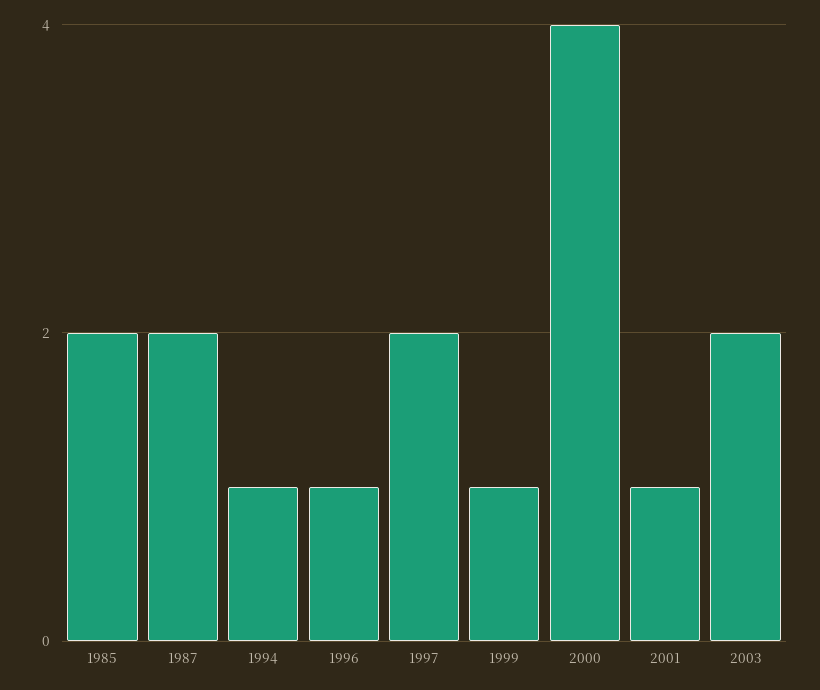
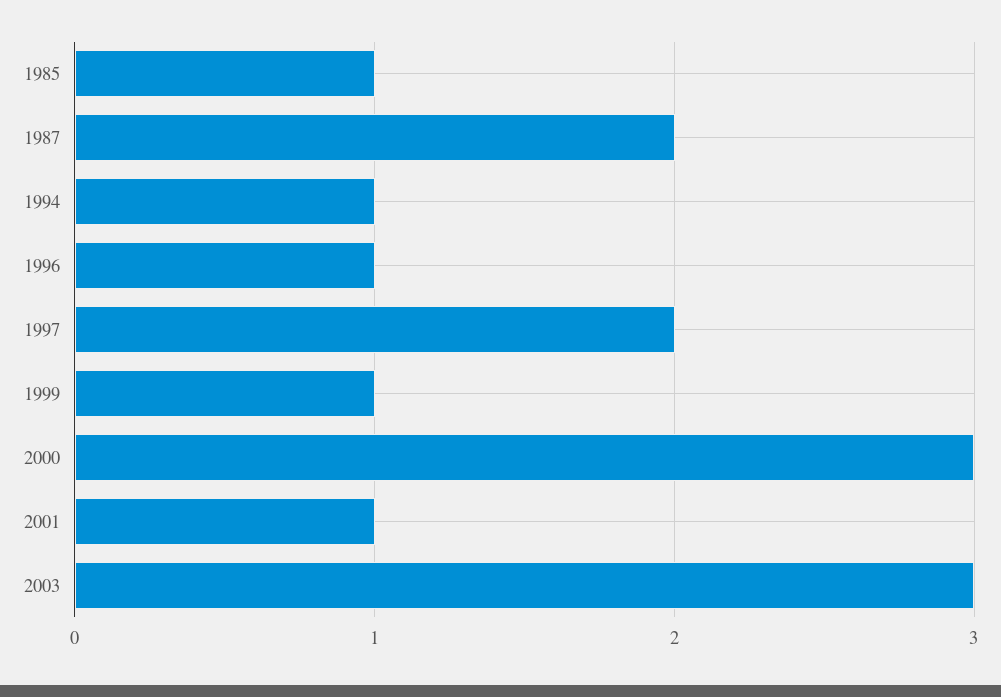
  {
-   "1985": 2,
+   "1985": 1,
    "1987": 2,
    "1994": 1,
    "1996": 1,
    "1997": 2,
    "1999": 1,
-   "2000": 4,
+   "2000": 3,
    "2001": 1,
-   "2003": 2
+   "2003": 3
  }

